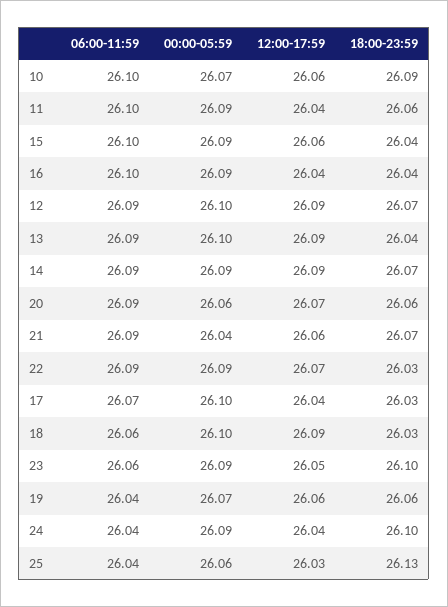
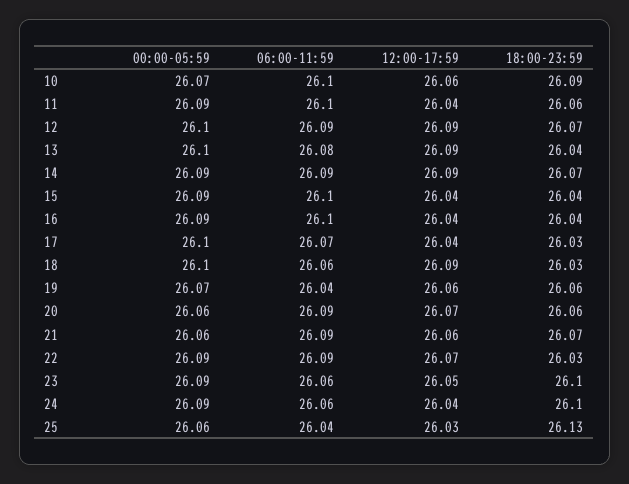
  {
    "06:00-11:59": {
      "10": 26.1,
      "11": 26.1,
      "15": 26.1,
      "16": 26.1,
      "12": 26.09,
-     "13": 26.09,
+     "13": 26.08,
      "14": 26.09,
      "20": 26.09,
      "21": 26.09,
      "22": 26.09,
      "17": 26.07,
      "18": 26.06,
      "23": 26.06,
      "19": 26.04,
-     "24": 26.04,
+     "24": 26.06,
      "25": 26.04
    },
    "00:00-05:59": {
      "10": 26.07,
      "11": 26.09,
      "15": 26.09,
      "16": 26.09,
      "12": 26.1,
      "13": 26.1,
      "14": 26.09,
      "20": 26.06,
-     "21": 26.04,
+     "21": 26.06,
      "22": 26.09,
      "17": 26.1,
      "18": 26.1,
      "23": 26.09,
      "19": 26.07,
      "24": 26.09,
      "25": 26.06
    },
    "12:00-17:59": {
      "10": 26.06,
      "11": 26.04,
-     "15": 26.06,
+     "15": 26.04,
      "16": 26.04,
      "12": 26.09,
      "13": 26.09,
      "14": 26.09,
      "20": 26.07,
      "21": 26.06,
      "22": 26.07,
      "17": 26.04,
      "18": 26.09,
      "23": 26.05,
      "19": 26.06,
      "24": 26.04,
      "25": 26.03
    },
    "18:00-23:59": {
      "10": 26.09,
      "11": 26.06,
      "15": 26.04,
      "16": 26.04,
      "12": 26.07,
      "13": 26.04,
      "14": 26.07,
      "20": 26.06,
      "21": 26.07,
      "22": 26.03,
      "17": 26.03,
      "18": 26.03,
      "23": 26.1,
      "19": 26.06,
      "24": 26.1,
      "25": 26.13
    }
  }

